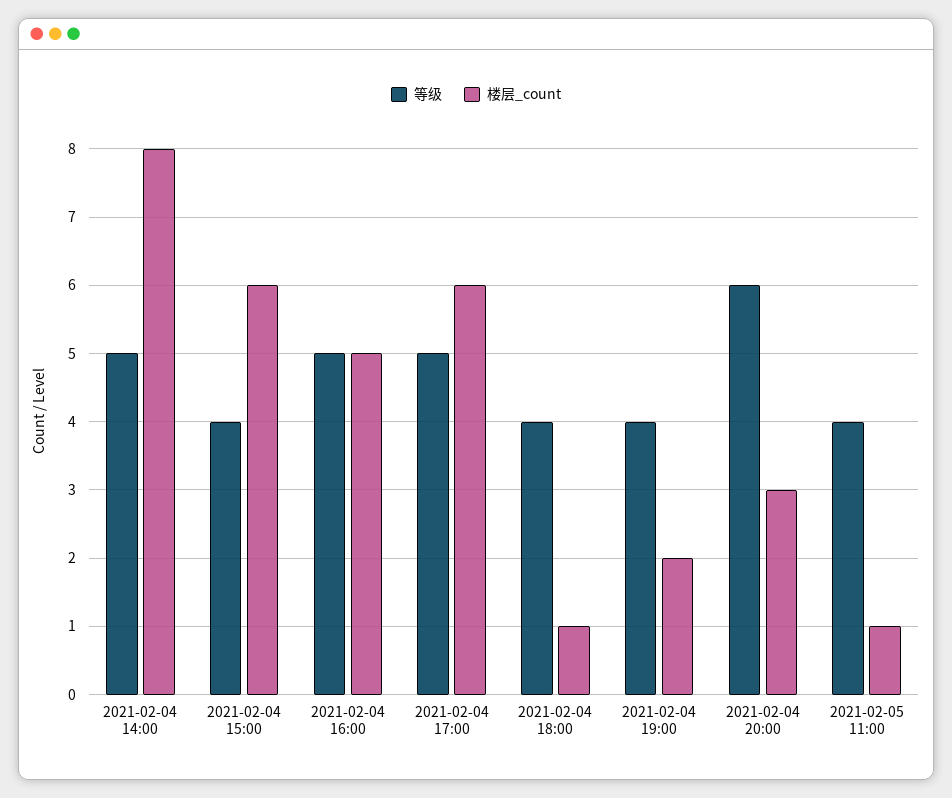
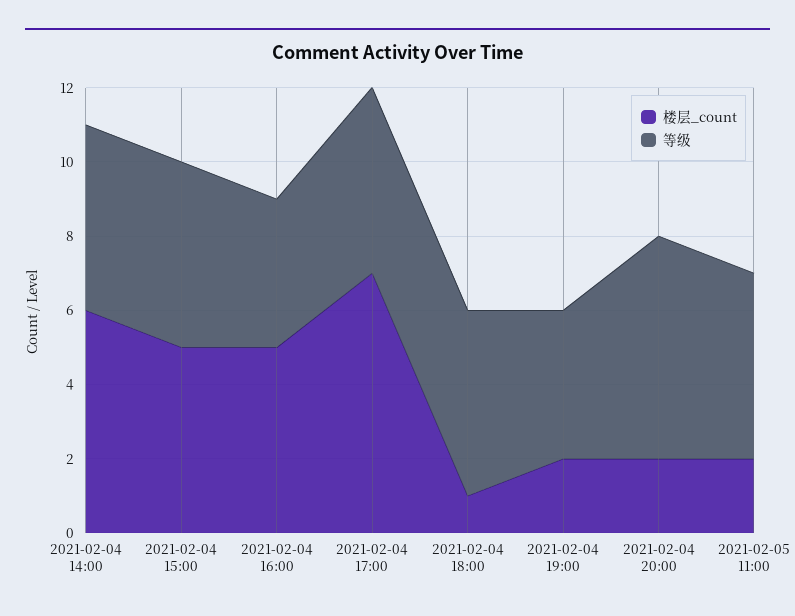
  {
    "等级": {
      "2021-02-04 14:00": 5,
-     "2021-02-04 15:00": 4,
+     "2021-02-04 15:00": 5,
-     "2021-02-04 16:00": 5,
+     "2021-02-04 16:00": 4,
      "2021-02-04 17:00": 5,
-     "2021-02-04 18:00": 4,
+     "2021-02-04 18:00": 5,
      "2021-02-04 19:00": 4,
      "2021-02-04 20:00": 6,
-     "2021-02-05 11:00": 4
+     "2021-02-05 11:00": 5
    },
    "楼层_count": {
-     "2021-02-04 14:00": 8,
+     "2021-02-04 14:00": 6,
-     "2021-02-04 15:00": 6,
+     "2021-02-04 15:00": 5,
      "2021-02-04 16:00": 5,
-     "2021-02-04 17:00": 6,
+     "2021-02-04 17:00": 7,
      "2021-02-04 18:00": 1,
      "2021-02-04 19:00": 2,
-     "2021-02-04 20:00": 3,
+     "2021-02-04 20:00": 2,
-     "2021-02-05 11:00": 1
+     "2021-02-05 11:00": 2
    }
  }

